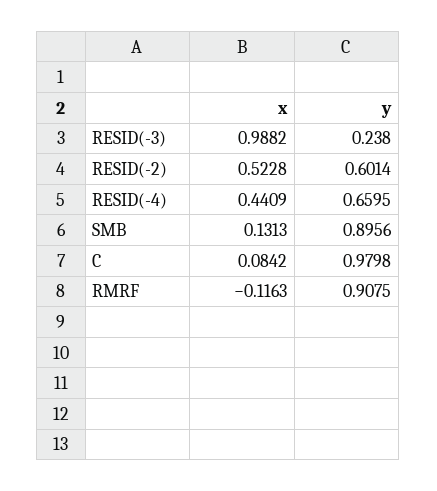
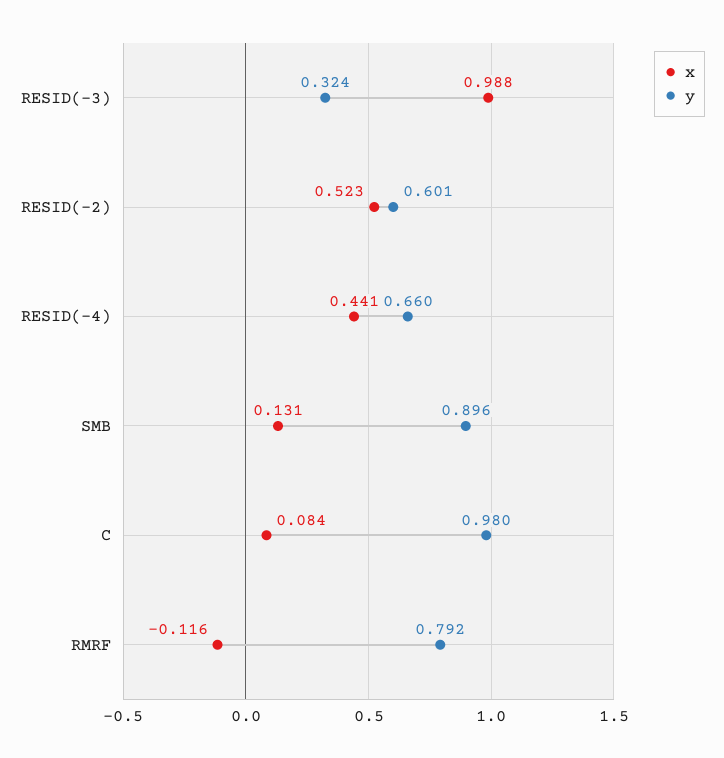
  {
    "x": {
      "RESID(-3)": 0.9882,
      "RESID(-2)": 0.5228,
      "RESID(-4)": 0.4409,
      "SMB": 0.1313,
      "C": 0.0842,
      "RMRF": -0.1163
    },
    "y": {
-     "RESID(-3)": 0.238,
+     "RESID(-3)": 0.324,
      "RESID(-2)": 0.6014,
      "RESID(-4)": 0.6595,
      "SMB": 0.8956,
      "C": 0.9798,
-     "RMRF": 0.9075
+     "RMRF": 0.792
    }
  }

